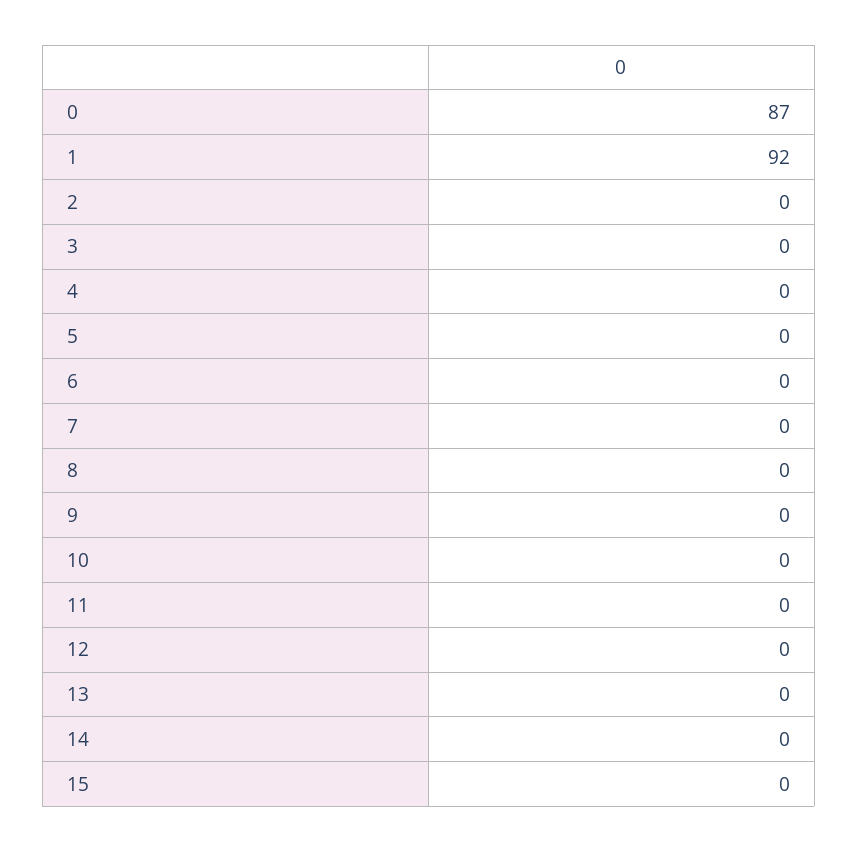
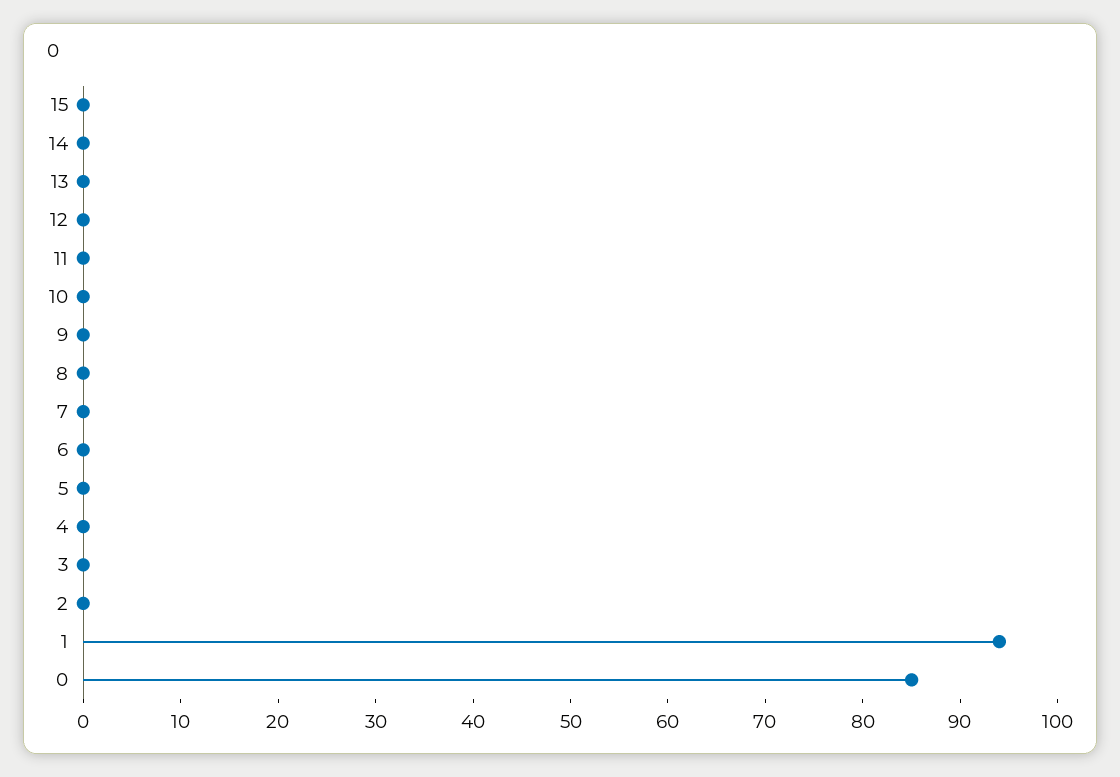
  {
-   "0": 87,
+   "0": 85,
-   "1": 92,
+   "1": 94,
    "2": 0,
    "3": 0,
    "4": 0,
    "5": 0,
    "6": 0,
    "7": 0,
    "8": 0,
    "9": 0,
    "10": 0,
    "11": 0,
    "12": 0,
    "13": 0,
    "14": 0,
    "15": 0
  }

